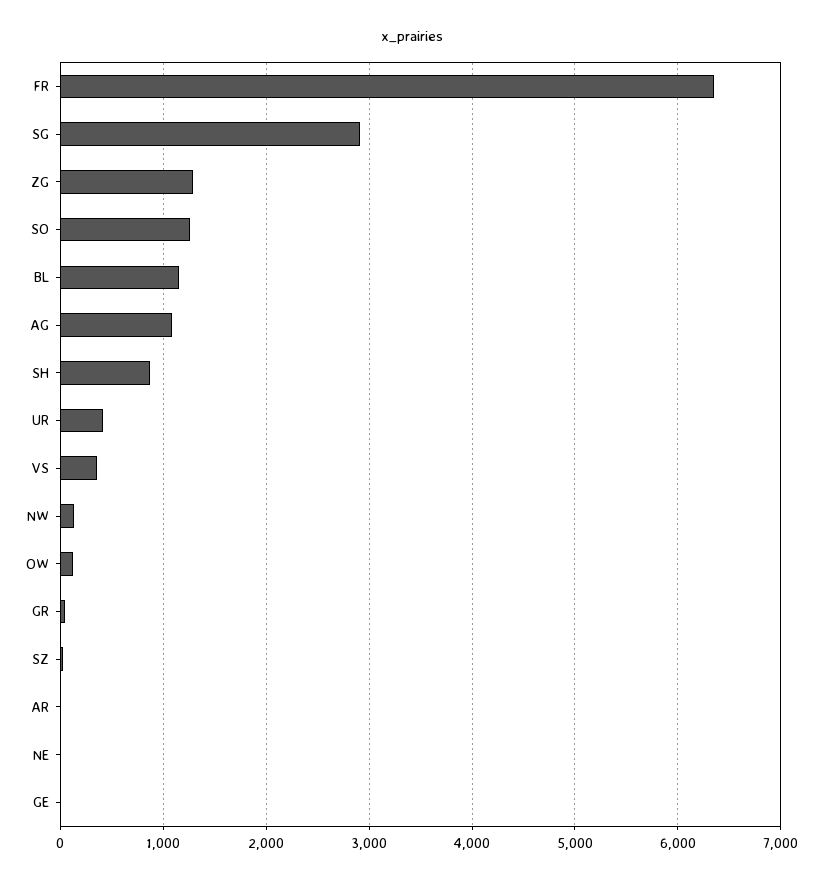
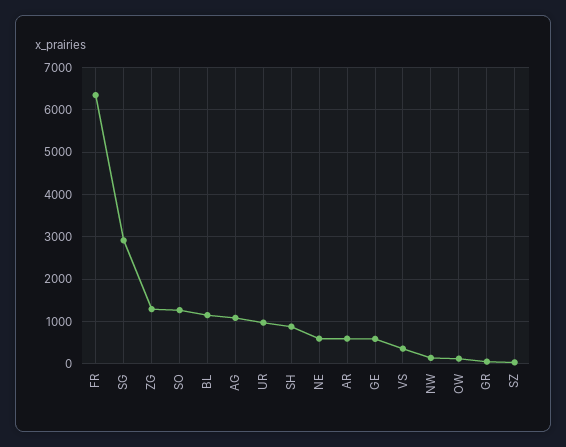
  {
    "FR": 6300,
    "SG": 2900,
    "ZG": 1300,
    "SO": 1300,
    "BL": 1100,
    "AG": 1100,
    "SH": 900,
-   "UR": 400,
+   "UR": 1000,
    "VS": 400,
    "NW": 100,
    "OW": 100,
    "GR": 0,
    "SZ": 0,
-   "AR": 0,
+   "AR": 600,
-   "NE": 0,
+   "NE": 600,
-   "GE": 0
+   "GE": 600
  }

